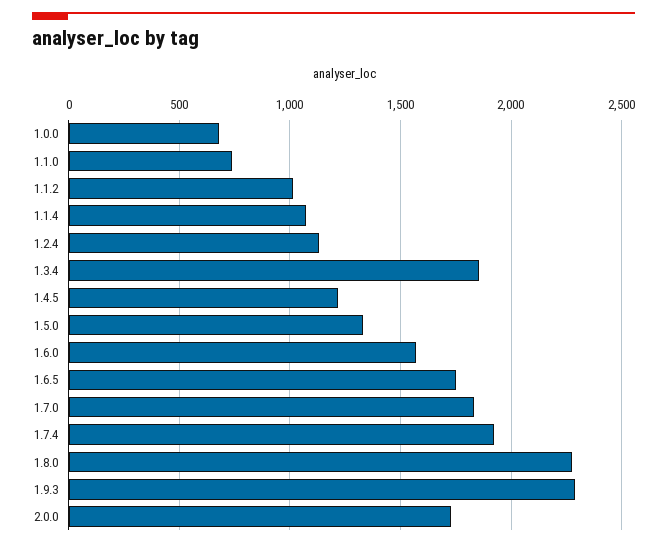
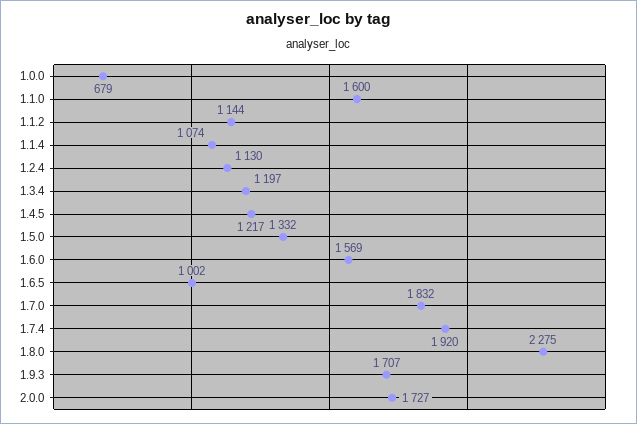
  {
    "1.0.0": 679,
-   "1.1.0": 750,
+   "1.1.0": 1600,
-   "1.1.2": 1000,
+   "1.1.2": 1144,
    "1.1.4": 1074,
    "1.2.4": 1130,
-   "1.3.4": 1850,
+   "1.3.4": 1197,
    "1.4.5": 1217,
    "1.5.0": 1332,
    "1.6.0": 1569,
-   "1.6.5": 1750,
+   "1.6.5": 1002,
    "1.7.0": 1832,
    "1.7.4": 1920,
    "1.8.0": 2275,
-   "1.9.3": 2300,
+   "1.9.3": 1707,
    "2.0.0": 1727
  }

